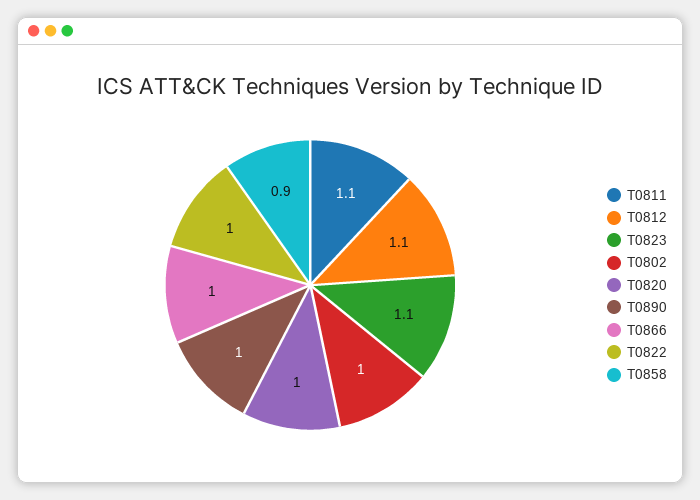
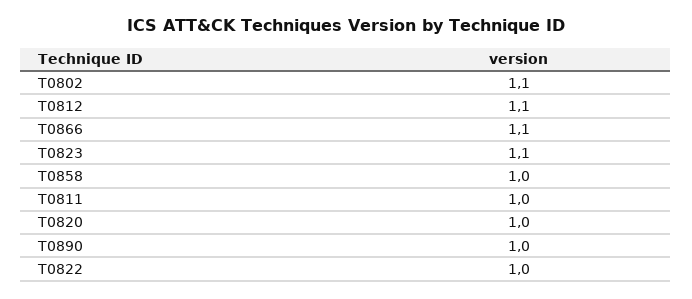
  {
-   "T0811": 1.1,
+   "T0811": 1,
    "T0812": 1.1,
    "T0823": 1.1,
-   "T0802": 1,
+   "T0802": 1.1,
    "T0820": 1,
    "T0890": 1,
-   "T0866": 1,
+   "T0866": 1.1,
    "T0822": 1,
-   "T0858": 0.9
+   "T0858": 1
  }

